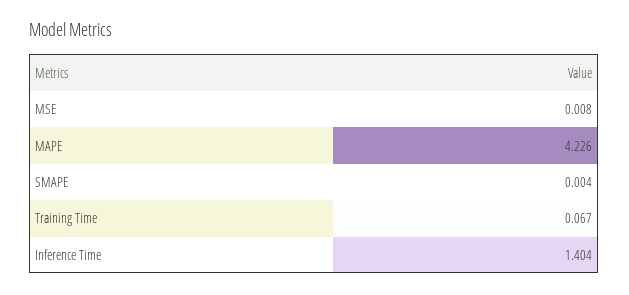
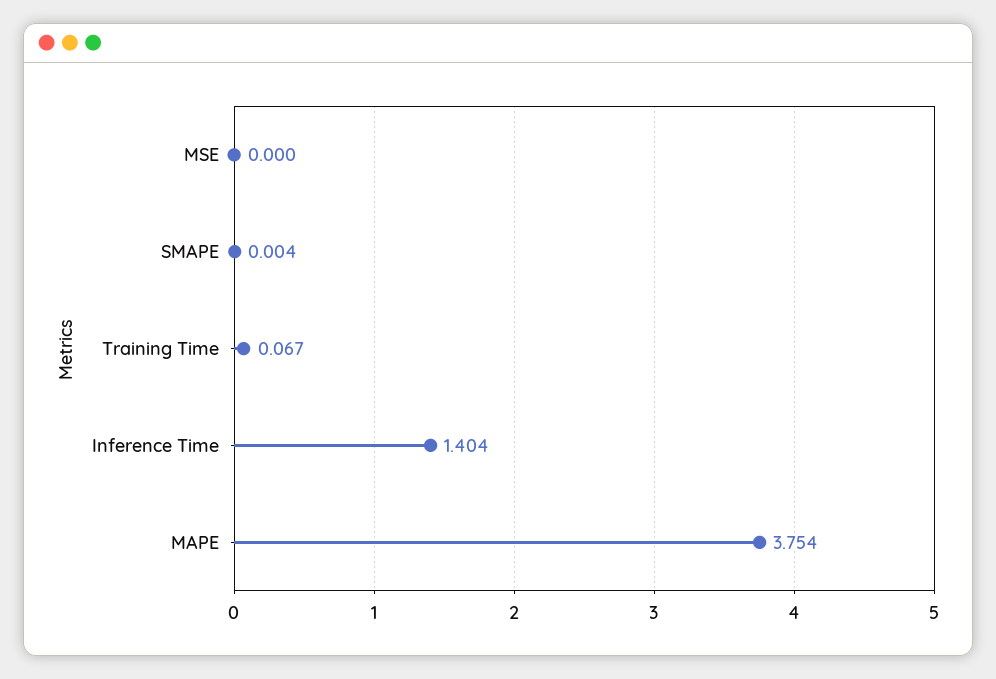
  {
-   "MSE": 0.008,
+   "MSE": 0,
-   "MAPE": 4.226,
+   "MAPE": 3.754,
    "SMAPE": 0.004,
    "Training Time": 0.067,
    "Inference Time": 1.404
  }

